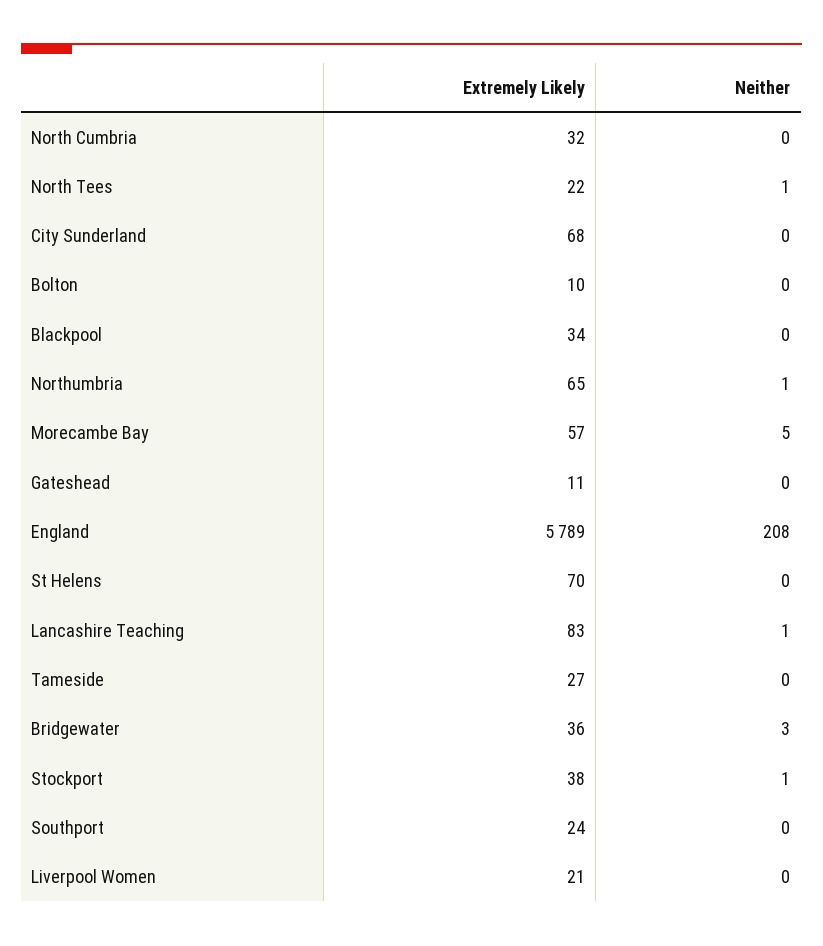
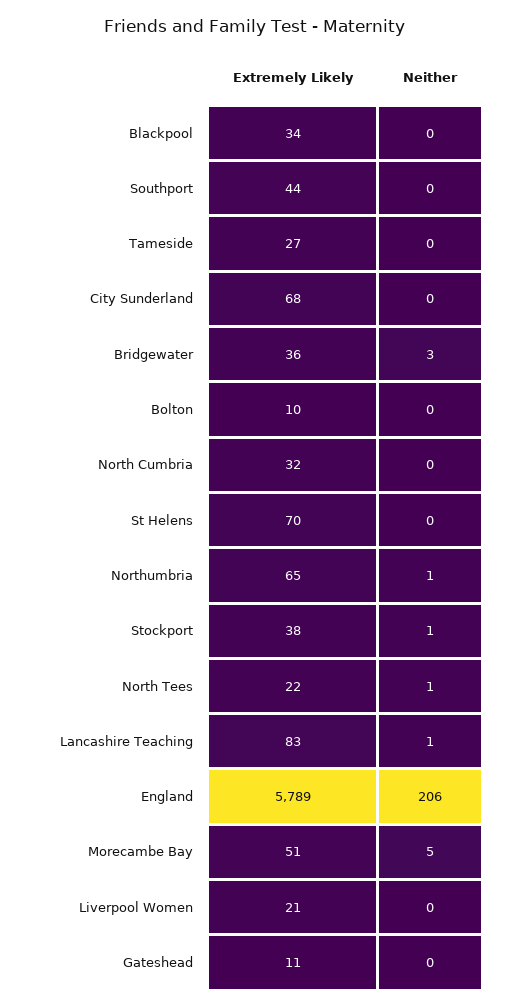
  {
    "Extremely Likely": {
      "North Cumbria": 32,
      "North Tees": 22,
      "City Sunderland": 68,
      "Bolton": 10,
      "Blackpool": 34,
      "Northumbria": 65,
-     "Morecambe Bay": 57,
+     "Morecambe Bay": 51,
      "Gateshead": 11,
      "England": 5789,
      "St Helens": 70,
      "Lancashire Teaching": 83,
      "Tameside": 27,
      "Bridgewater": 36,
      "Stockport": 38,
-     "Southport": 24,
+     "Southport": 44,
      "Liverpool Women": 21
    },
    "Neither": {
      "North Cumbria": 0,
      "North Tees": 1,
      "City Sunderland": 0,
      "Bolton": 0,
      "Blackpool": 0,
      "Northumbria": 1,
      "Morecambe Bay": 5,
      "Gateshead": 0,
-     "England": 208,
+     "England": 206,
      "St Helens": 0,
      "Lancashire Teaching": 1,
      "Tameside": 0,
      "Bridgewater": 3,
      "Stockport": 1,
      "Southport": 0,
      "Liverpool Women": 0
    }
  }

